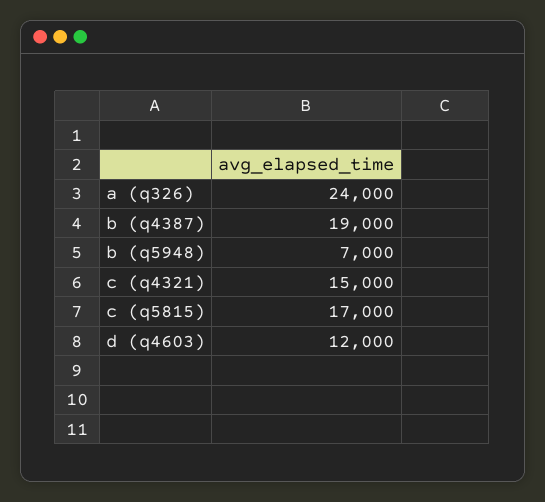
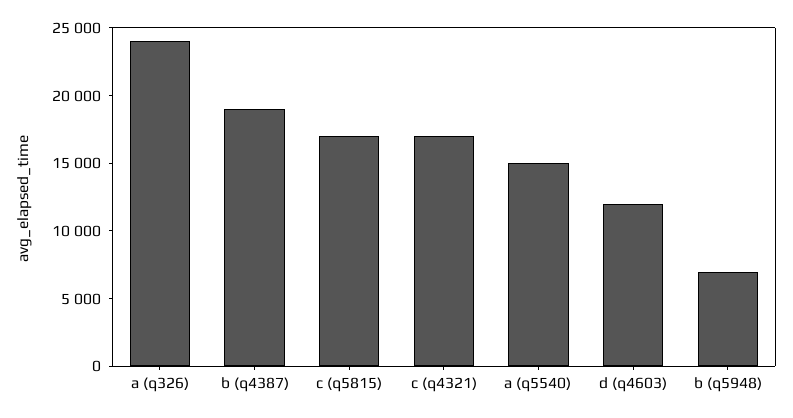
  {
    "a (q326)": 24000,
    "b (q4387)": 19000,
    "b (q5948)": 7000,
-   "c (q4321)": 15000,
+   "c (q4321)": 17000,
    "c (q5815)": 17000,
-   "d (q4603)": 12000
+   "d (q4603)": 12000,
+   "a (q5540)": 15000
  }

